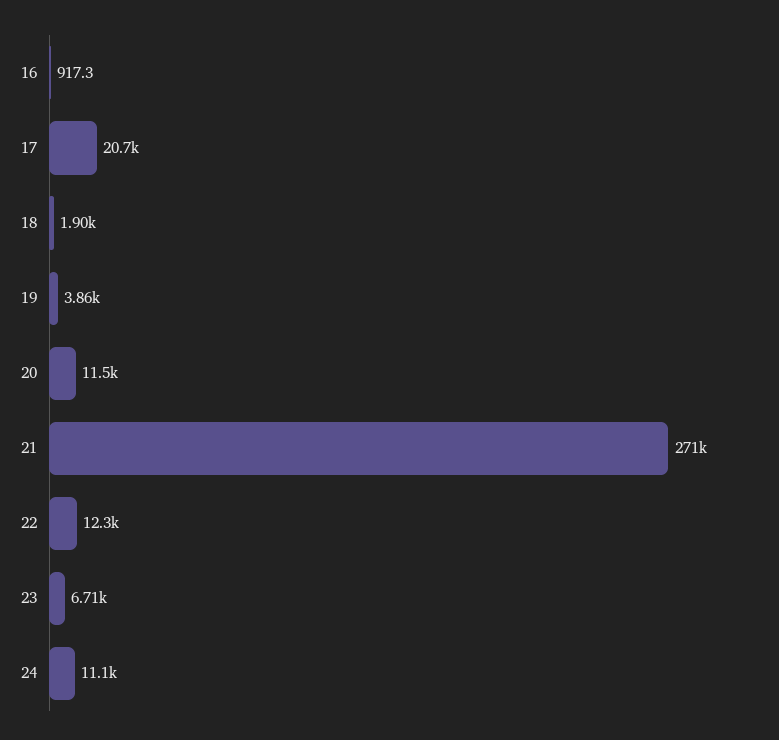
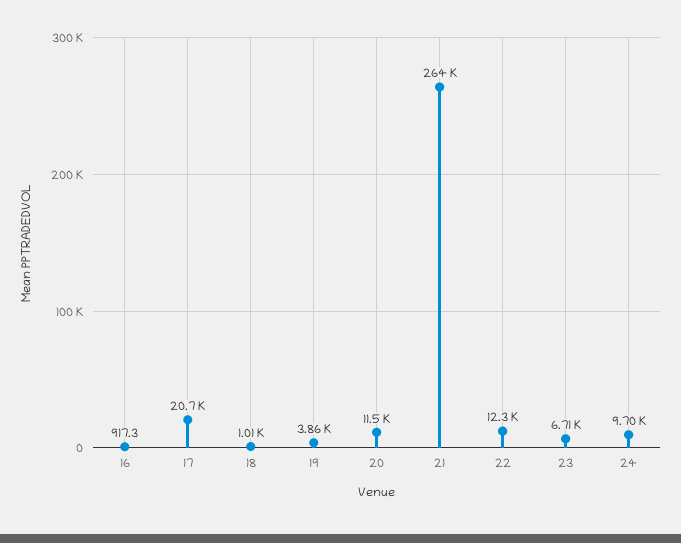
  {
    "16": 917.3,
    "17": 20700,
-   "18": 1900,
+   "18": 1010,
    "19": 3860,
    "20": 11500,
-   "21": 271000,
+   "21": 264000,
    "22": 12300,
    "23": 6710,
-   "24": 11100
+   "24": 9700
  }

